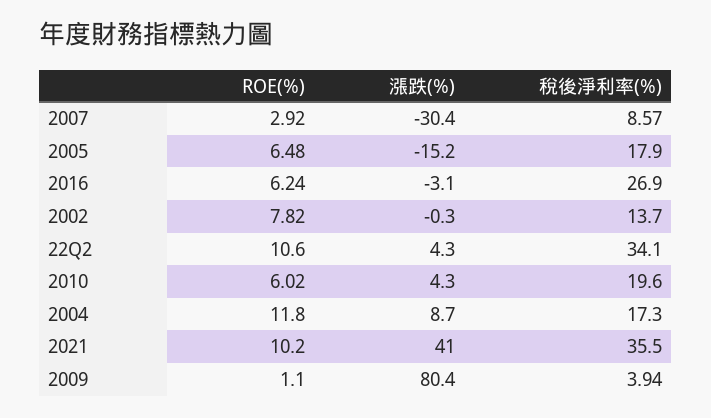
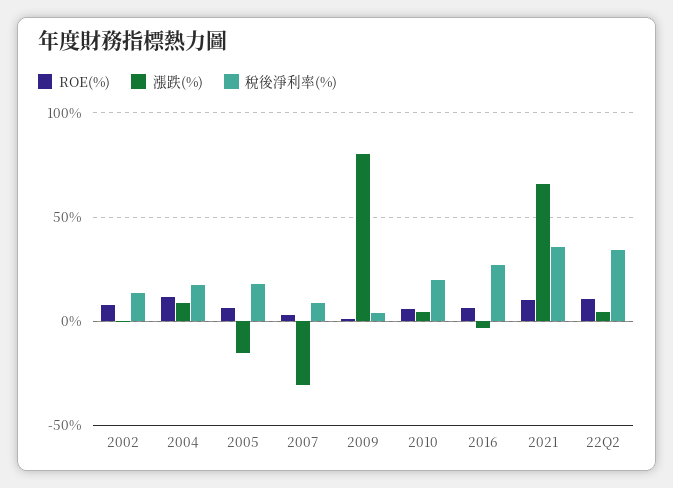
  {
    "ROE(%)": {
      "2007": 2.92,
      "2005": 6.48,
      "2016": 6.24,
      "2002": 7.82,
      "22Q2": 10.6,
      "2010": 6.02,
      "2004": 11.8,
      "2021": 10.2,
      "2009": 1.1
    },
    "漲跌(%)": {
      "2007": -30.4,
      "2005": -15.2,
      "2016": -3.1,
      "2002": -0.3,
      "22Q2": 4.3,
      "2010": 4.3,
      "2004": 8.7,
-     "2021": 41,
+     "2021": 65,
      "2009": 80.4
    },
    "稅後淨利率(%)": {
      "2007": 8.57,
      "2005": 17.9,
      "2016": 26.9,
      "2002": 13.7,
      "22Q2": 34.1,
      "2010": 19.6,
      "2004": 17.3,
      "2021": 35.5,
      "2009": 3.94
    }
  }

